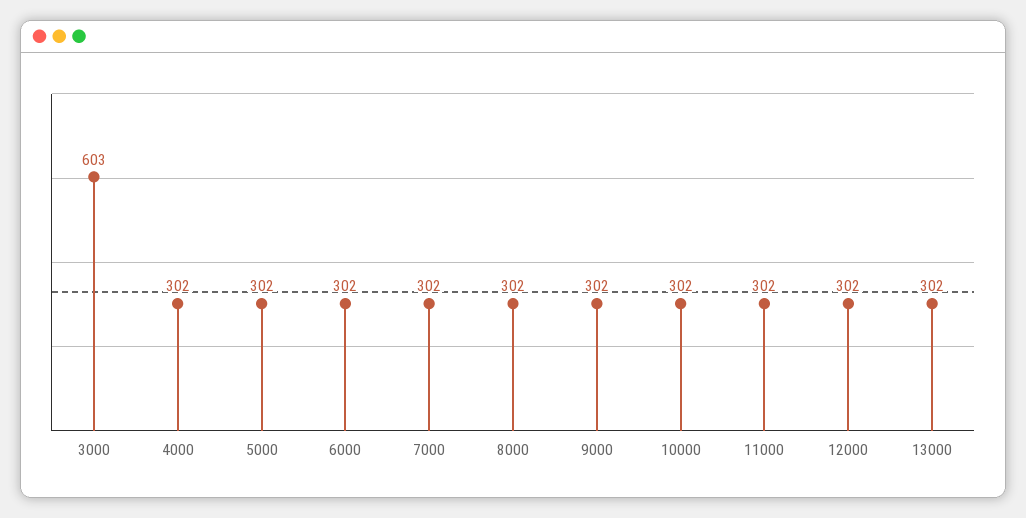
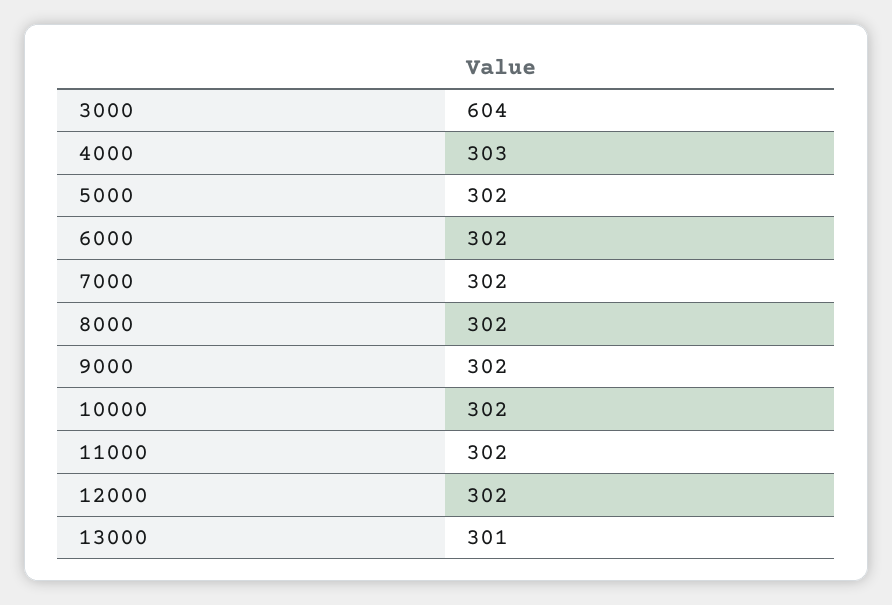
  {
-   "3000": 603,
+   "3000": 604,
-   "4000": 302,
+   "4000": 303,
    "5000": 302,
    "6000": 302,
    "7000": 302,
    "8000": 302,
    "9000": 302,
    "10000": 302,
    "11000": 302,
    "12000": 302,
-   "13000": 302
+   "13000": 301
  }

